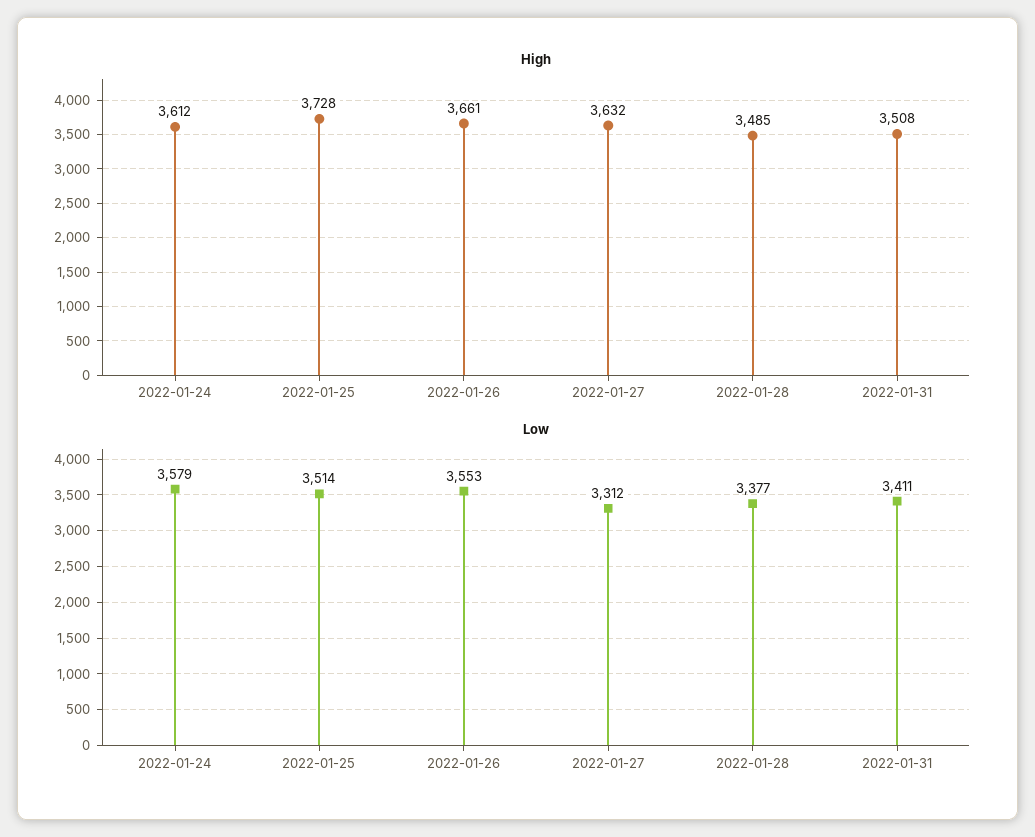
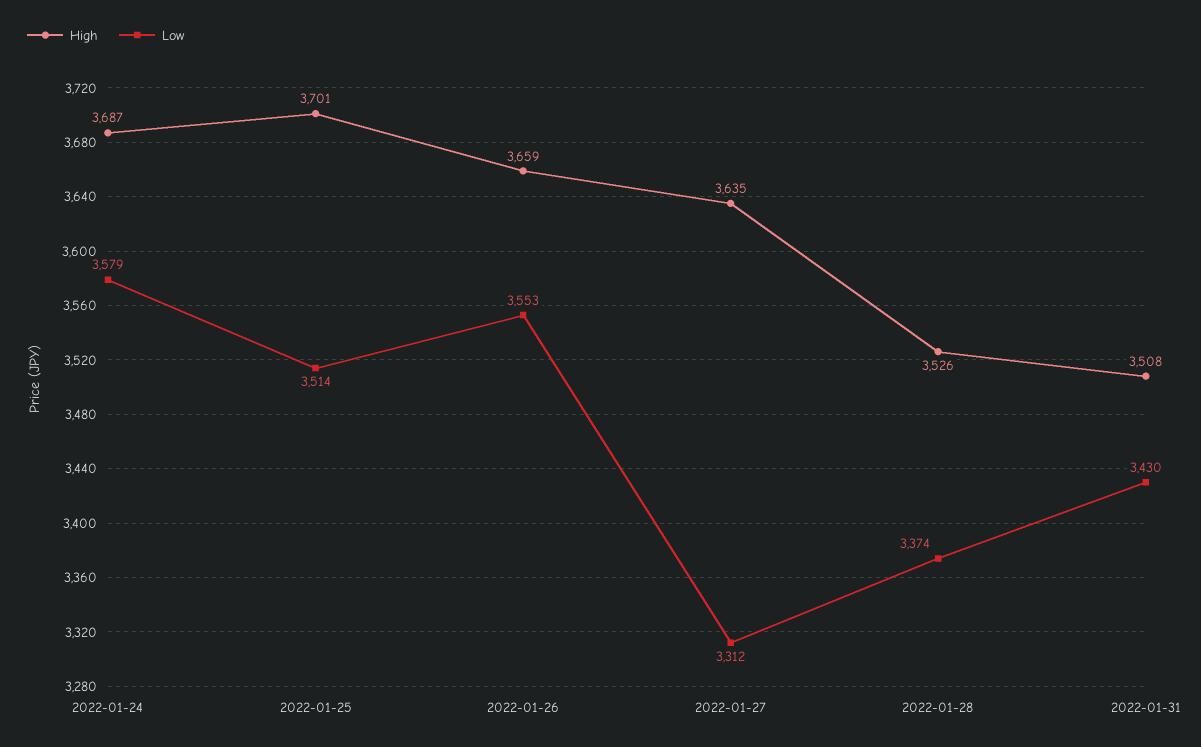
  {
    "High": {
-     "2022-01-24": 3612,
+     "2022-01-24": 3687,
-     "2022-01-25": 3728,
+     "2022-01-25": 3701,
-     "2022-01-26": 3661,
+     "2022-01-26": 3659,
-     "2022-01-27": 3632,
+     "2022-01-27": 3635,
-     "2022-01-28": 3485,
+     "2022-01-28": 3526,
      "2022-01-31": 3508
    },
    "Low": {
      "2022-01-24": 3579,
      "2022-01-25": 3514,
      "2022-01-26": 3553,
      "2022-01-27": 3312,
-     "2022-01-28": 3377,
+     "2022-01-28": 3374,
-     "2022-01-31": 3411
+     "2022-01-31": 3430
    }
  }

